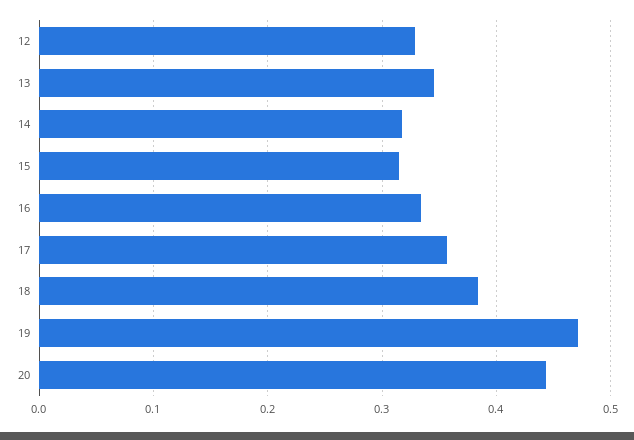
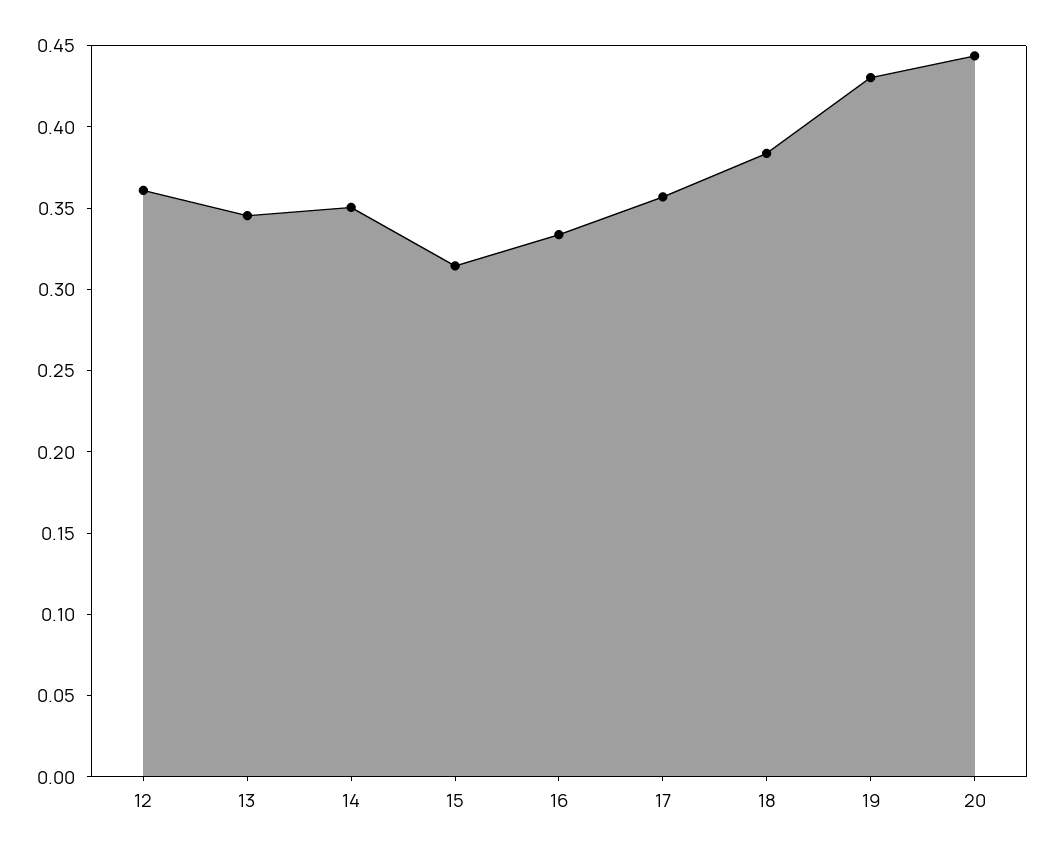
  {
-   "12": 0.33,
+   "12": 0.36,
    "13": 0.35,
-   "14": 0.32,
+   "14": 0.35,
    "15": 0.31,
    "16": 0.33,
    "17": 0.36,
    "18": 0.38,
-   "19": 0.47,
+   "19": 0.43,
    "20": 0.44
  }

